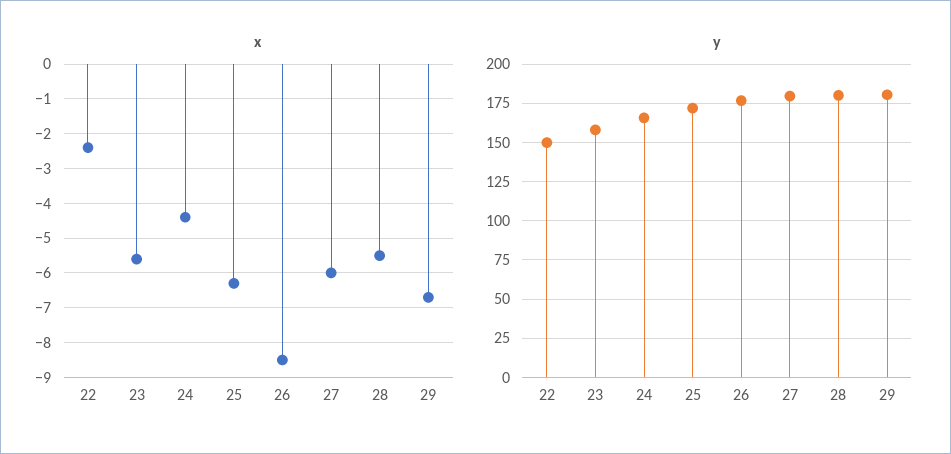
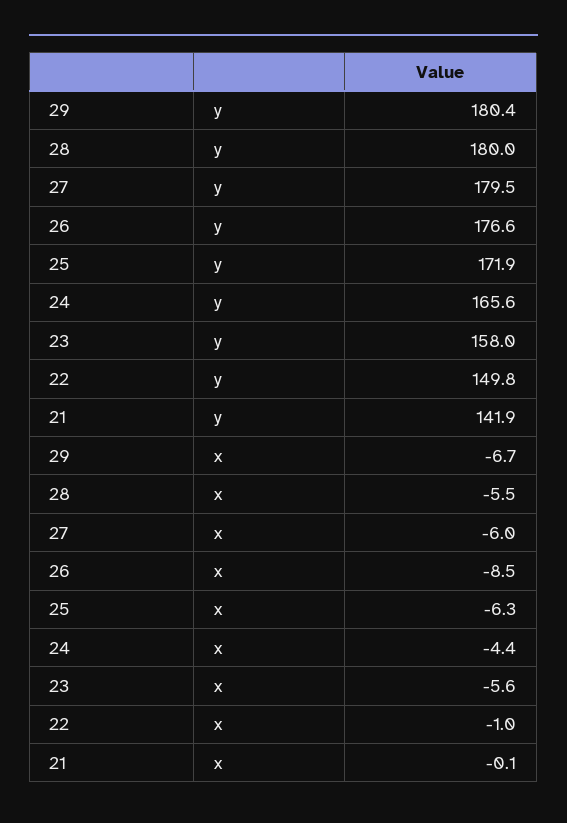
  {
    "x": {
-     "22": -2.5,
+     "22": -1,
      "23": -5.6,
      "24": -4.4,
      "25": -6.3,
      "26": -8.5,
      "27": -6,
      "28": -5.5,
-     "29": -6.7
+     "29": -6.7,
+     "21": -0.1
    },
    "y": {
      "22": 149.8,
      "23": 158,
      "24": 165.6,
      "25": 171.9,
      "26": 176.6,
      "27": 179.5,
      "28": 180,
-     "29": 180.4
+     "29": 180.4,
+     "21": 141.9
    }
  }

